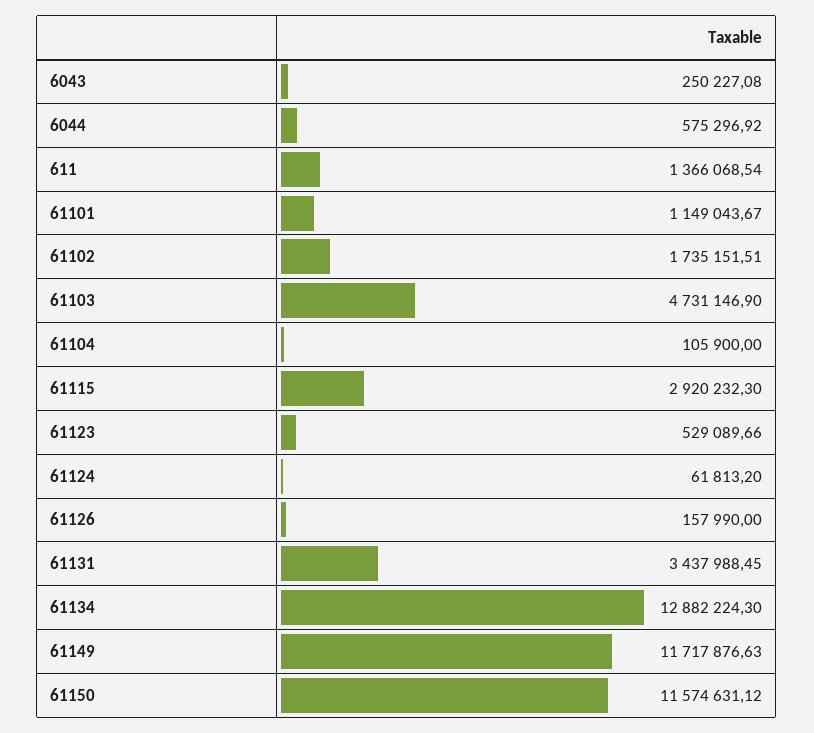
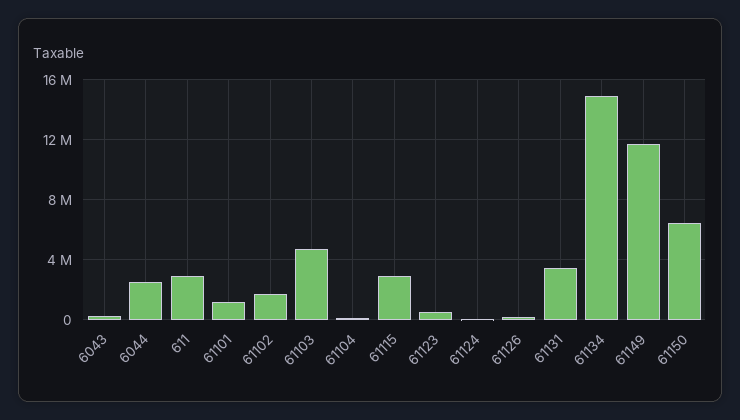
  {
    "6043": 250227.08,
-   "6044": 575296.92,
+   "6044": 2500000,
-   "611": 1366068.54,
+   "611": 3000000,
    "61101": 1149043.67,
    "61102": 1735151.51,
    "61103": 4731146.9,
    "61104": 105900,
    "61115": 2920232.3,
    "61123": 529089.66,
    "61124": 61813.2,
    "61126": 157990,
    "61131": 3437988.45,
-   "61134": 12882224.3,
+   "61134": 15000000,
    "61149": 11717876.63,
-   "61150": 11574631.12
+   "61150": 6500000
  }

